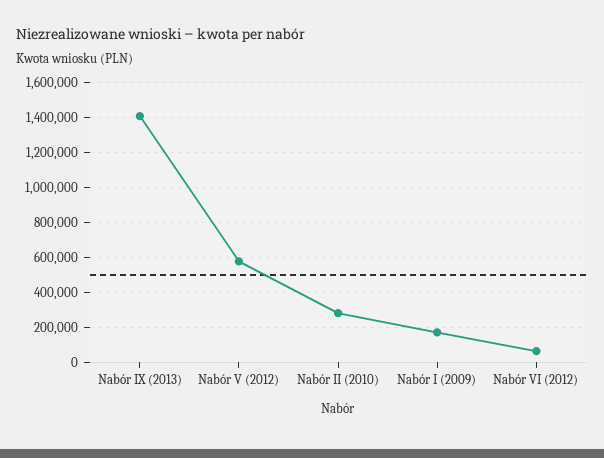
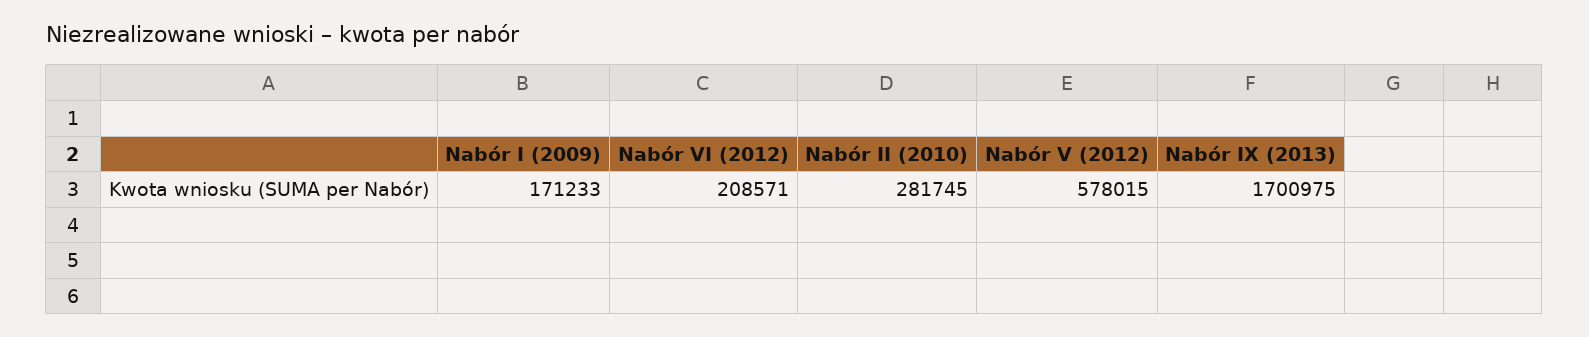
  {
-   "Nabór IX (2013)": 1400000,
+   "Nabór IX (2013)": 1700975,
    "Nabór V (2012)": 578015,
    "Nabór II (2010)": 281745,
    "Nabór I (2009)": 171233,
-   "Nabór VI (2012)": 50000
+   "Nabór VI (2012)": 208571
  }

